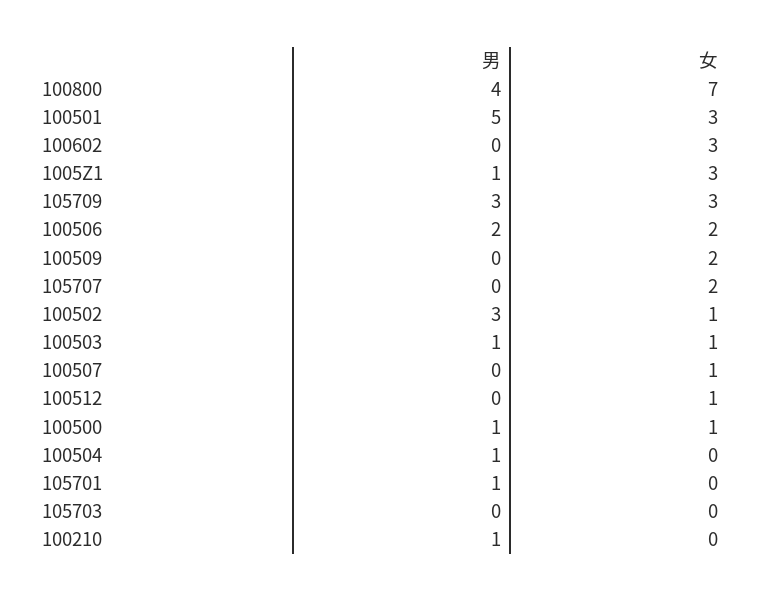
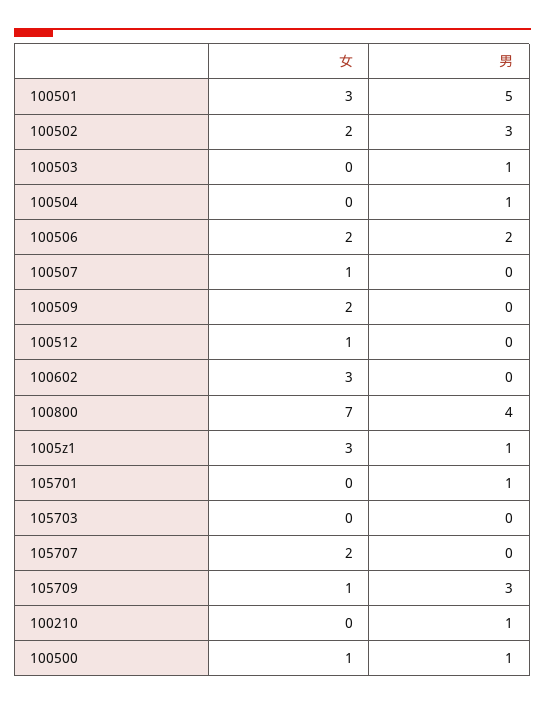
  {
    "男": {
      "100800": 4,
      "100501": 5,
      "100602": 0,
      "1005Z1": 1,
      "105709": 3,
      "100506": 2,
      "100509": 0,
      "105707": 0,
      "100502": 3,
      "100503": 1,
      "100507": 0,
      "100512": 0,
      "100500": 1,
      "100504": 1,
      "105701": 1,
      "105703": 0,
      "100210": 1
    },
    "女": {
      "100800": 7,
      "100501": 3,
      "100602": 3,
      "1005Z1": 3,
-     "105709": 3,
+     "105709": 1,
      "100506": 2,
      "100509": 2,
      "105707": 2,
-     "100502": 1,
+     "100502": 2,
-     "100503": 1,
+     "100503": 0,
      "100507": 1,
      "100512": 1,
      "100500": 1,
      "100504": 0,
      "105701": 0,
      "105703": 0,
      "100210": 0
    }
  }

